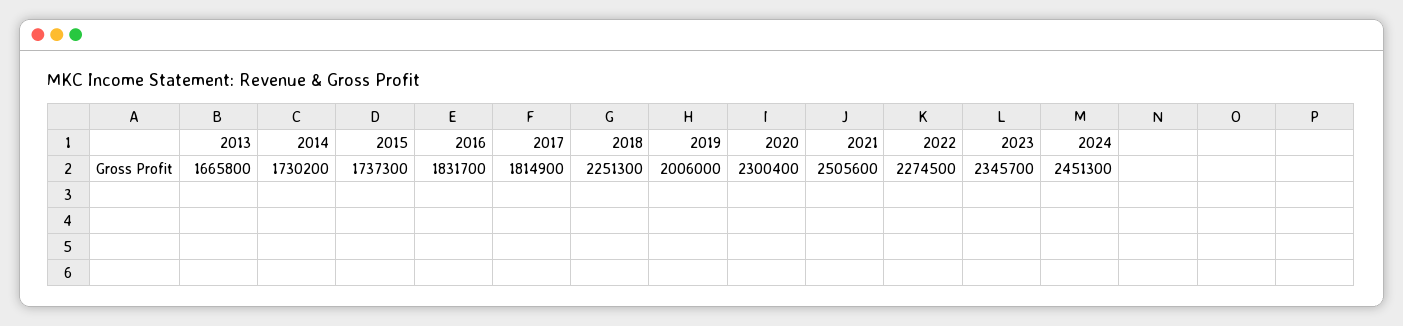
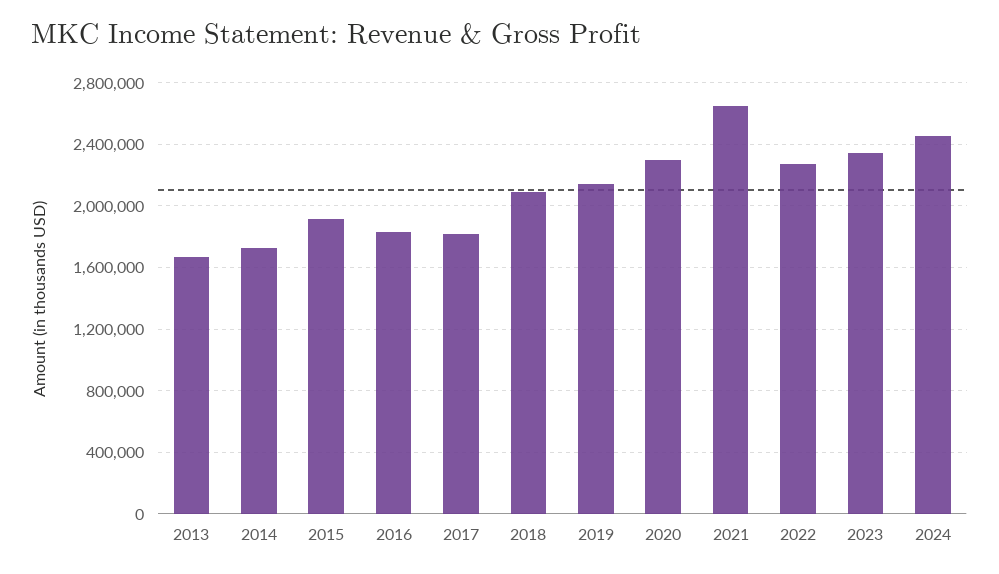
  {
    "2013": 1665800,
    "2014": 1730200,
-   "2015": 1737300,
+   "2015": 1900000,
    "2016": 1831700,
    "2017": 1814900,
-   "2018": 2251300,
+   "2018": 2100000,
-   "2019": 2006000,
+   "2019": 2150000,
    "2020": 2300400,
-   "2021": 2505600,
+   "2021": 2650000,
    "2022": 2274500,
    "2023": 2345700,
    "2024": 2451300
  }

